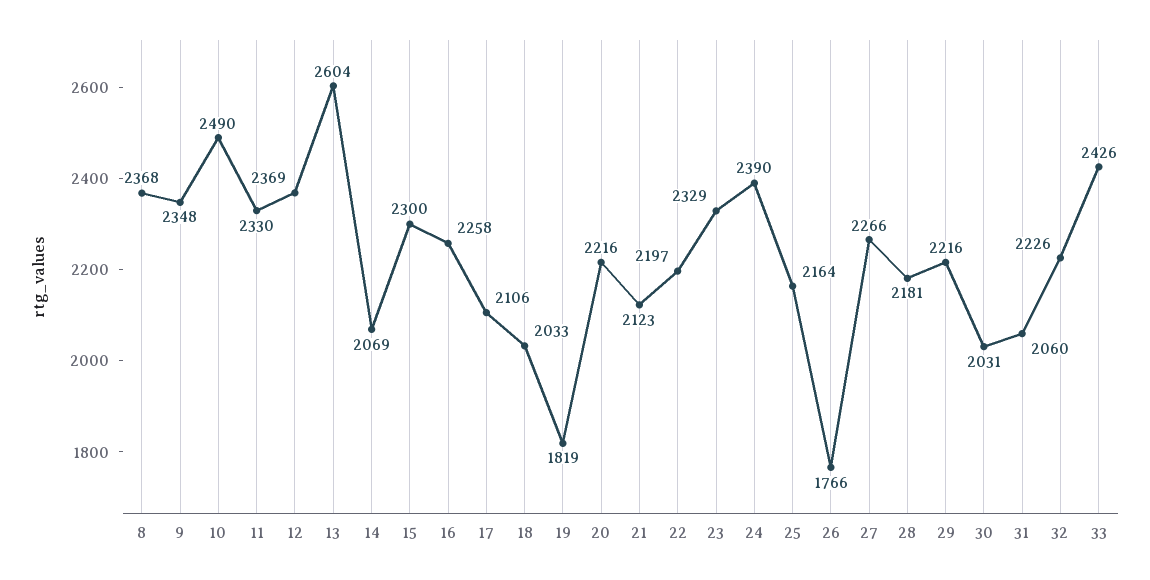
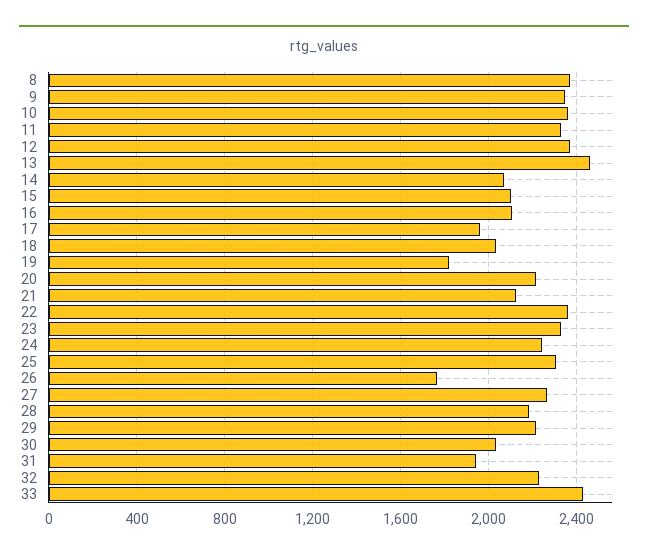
  {
    "8": 2368,
    "9": 2348,
-   "10": 2490,
+   "10": 2350,
    "11": 2330,
    "12": 2369,
-   "13": 2604,
+   "13": 2450,
    "14": 2069,
-   "15": 2300,
+   "15": 2100,
-   "16": 2258,
+   "16": 2100,
-   "17": 2106,
+   "17": 1950,
    "18": 2033,
    "19": 1819,
    "20": 2216,
    "21": 2123,
-   "22": 2197,
+   "22": 2350,
    "23": 2329,
-   "24": 2390,
+   "24": 2250,
-   "25": 2164,
+   "25": 2300,
    "26": 1766,
    "27": 2266,
    "28": 2181,
    "29": 2216,
    "30": 2031,
-   "31": 2060,
+   "31": 1950,
    "32": 2226,
    "33": 2426
  }

